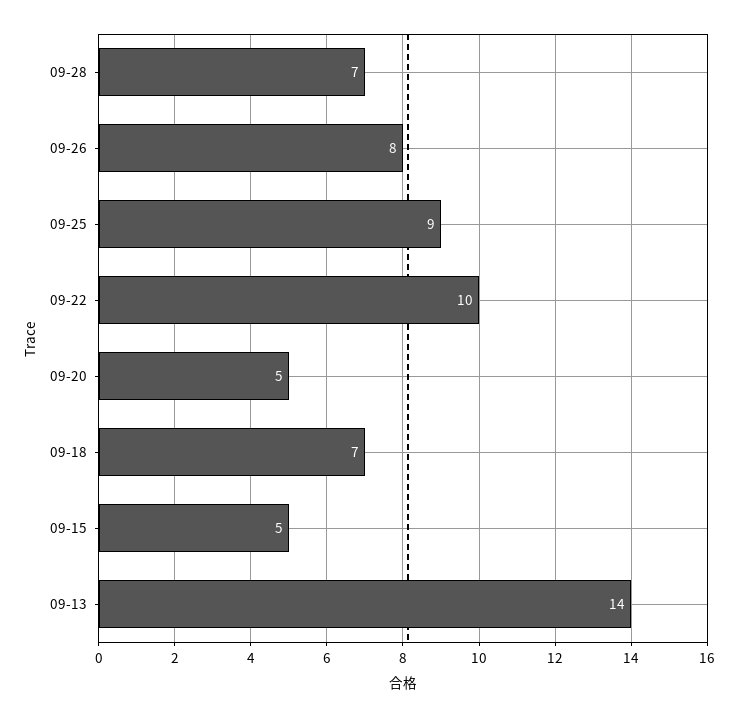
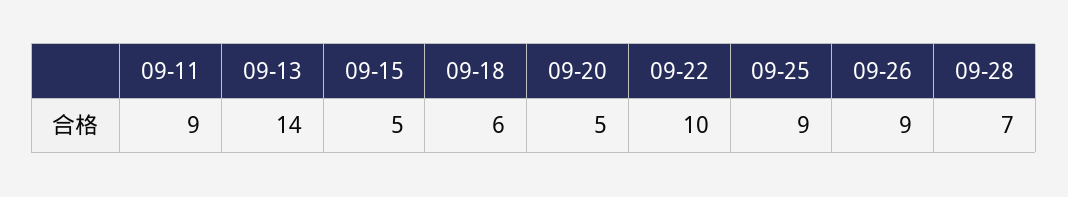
  {
    "09-28": 7,
-   "09-26": 8,
+   "09-26": 9,
    "09-25": 9,
    "09-22": 10,
    "09-20": 5,
-   "09-18": 7,
+   "09-18": 6,
    "09-15": 5,
-   "09-13": 14
+   "09-13": 14,
+   "09-11": 9
  }

